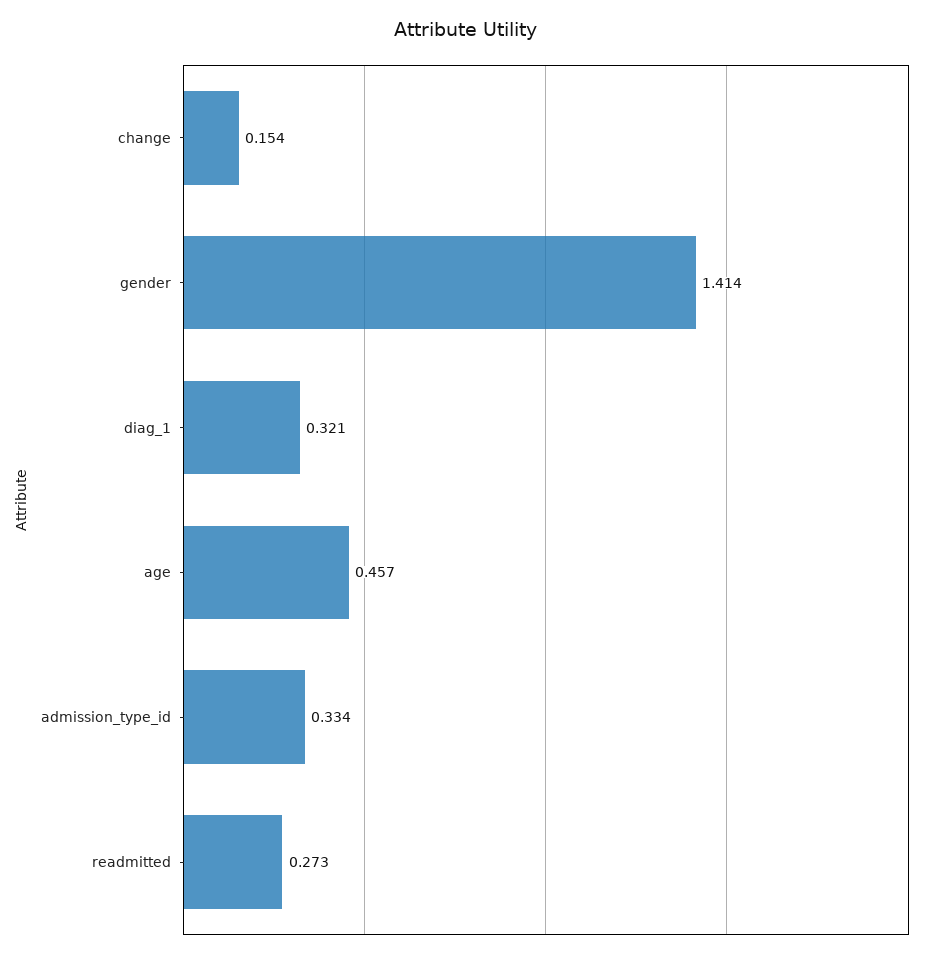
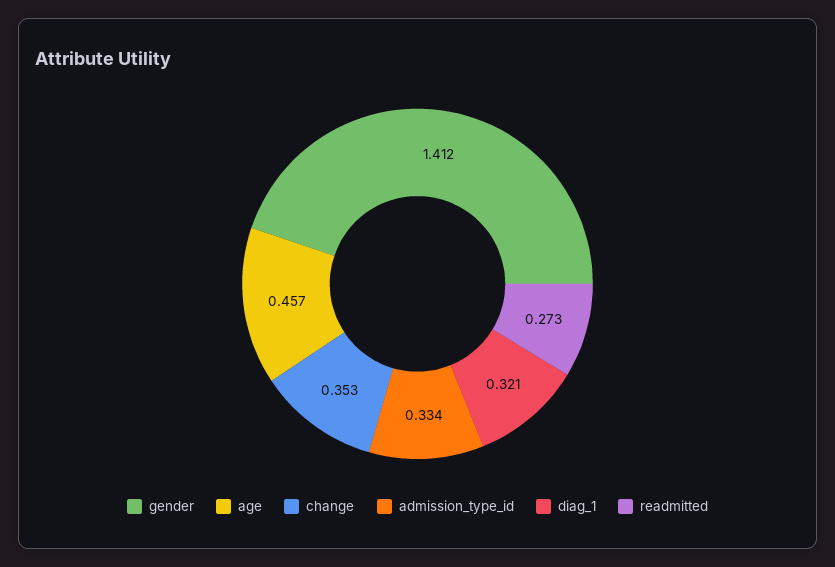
  {
-   "change": 0.154,
+   "change": 0.353,
-   "gender": 1.414,
+   "gender": 1.412,
    "diag_1": 0.321,
    "age": 0.457,
    "admission_type_id": 0.334,
    "readmitted": 0.273
  }

